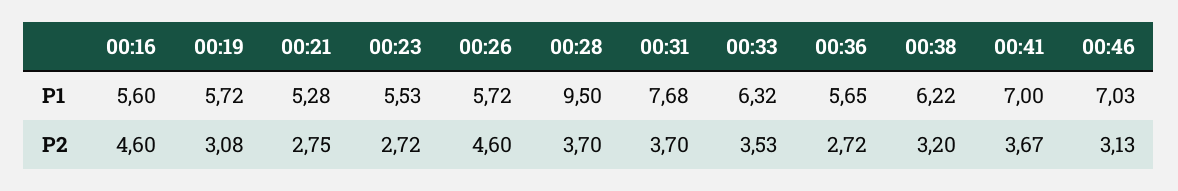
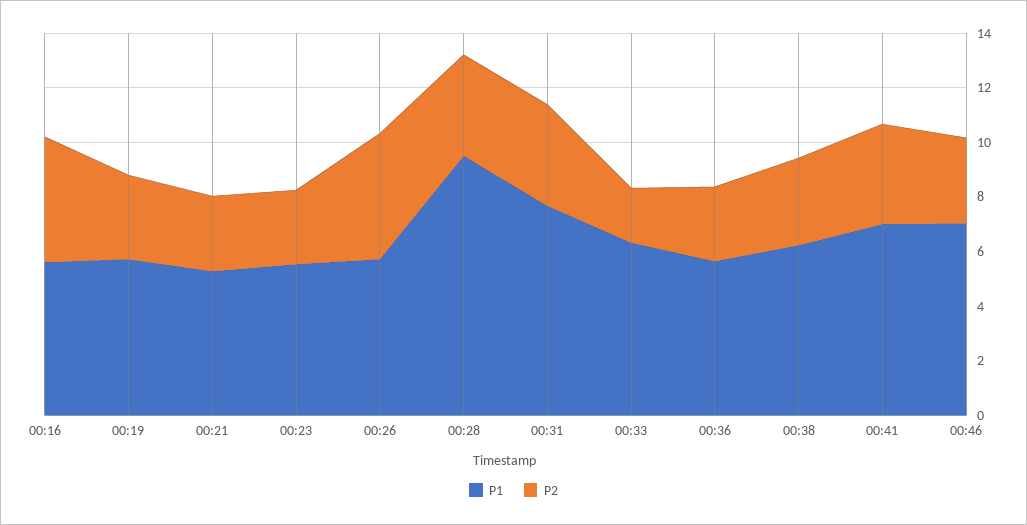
  {
    "P1": {
      "00:16": 5.6,
      "00:19": 5.72,
      "00:21": 5.28,
      "00:23": 5.53,
      "00:26": 5.72,
      "00:28": 9.5,
      "00:31": 7.68,
      "00:33": 6.32,
      "00:36": 5.65,
      "00:38": 6.22,
      "00:41": 7,
      "00:46": 7.03
    },
    "P2": {
      "00:16": 4.6,
      "00:19": 3.08,
      "00:21": 2.75,
      "00:23": 2.72,
      "00:26": 4.6,
      "00:28": 3.7,
      "00:31": 3.7,
-     "00:33": 3.53,
+     "00:33": 2,
      "00:36": 2.72,
      "00:38": 3.2,
      "00:41": 3.67,
      "00:46": 3.13
    }
  }

